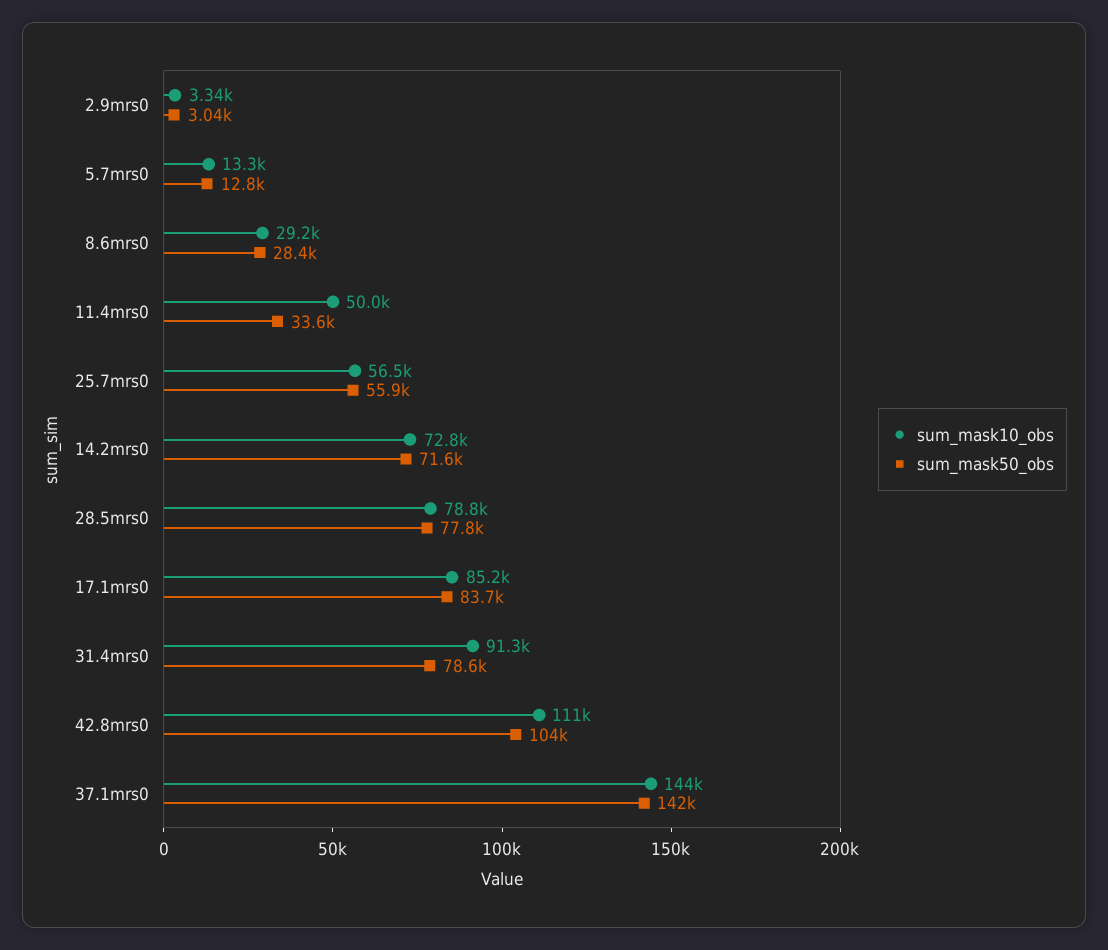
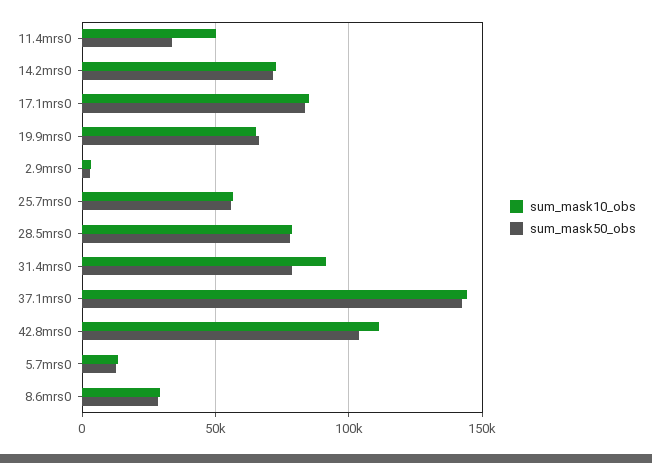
  {
    "sum_mask10_obs": {
      "2.9mrs0": 3340,
      "5.7mrs0": 13300,
      "8.6mrs0": 29200,
      "11.4mrs0": 50000,
      "25.7mrs0": 56500,
      "14.2mrs0": 72800,
      "28.5mrs0": 78800,
      "17.1mrs0": 85200,
      "31.4mrs0": 91300,
      "42.8mrs0": 111000,
-     "37.1mrs0": 144000
+     "37.1mrs0": 144000,
+     "19.9mrs0": 65000
    },
    "sum_mask50_obs": {
      "2.9mrs0": 3040,
      "5.7mrs0": 12800,
      "8.6mrs0": 28400,
      "11.4mrs0": 33600,
      "25.7mrs0": 55900,
      "14.2mrs0": 71600,
      "28.5mrs0": 77800,
      "17.1mrs0": 83700,
      "31.4mrs0": 78600,
      "42.8mrs0": 104000,
-     "37.1mrs0": 142000
+     "37.1mrs0": 142000,
+     "19.9mrs0": 65000
    }
  }

